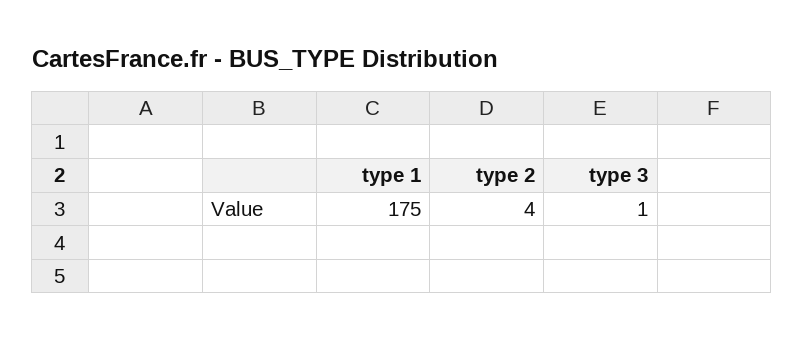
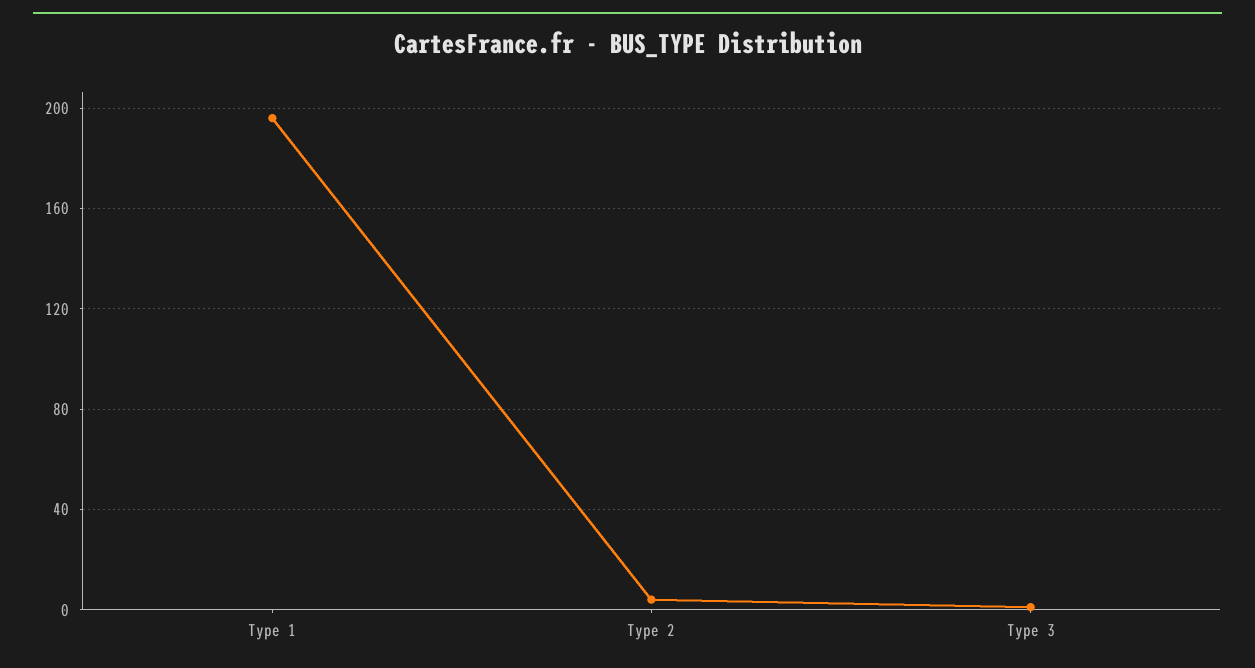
  {
-   "type 1": 175,
+   "type 1": 195,
    "type 2": 4,
    "type 3": 1
  }

